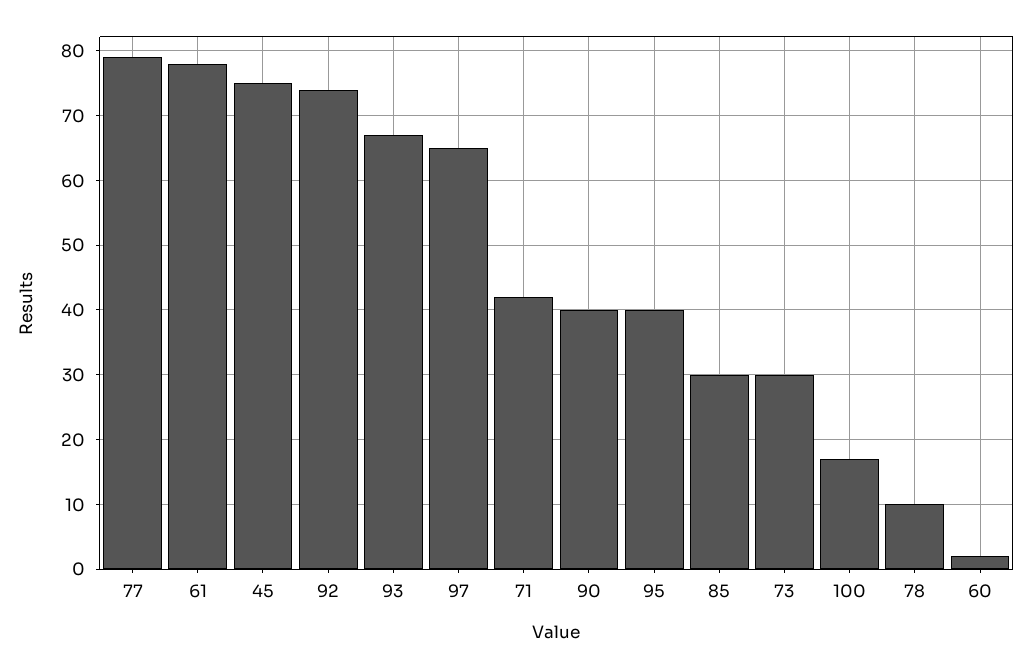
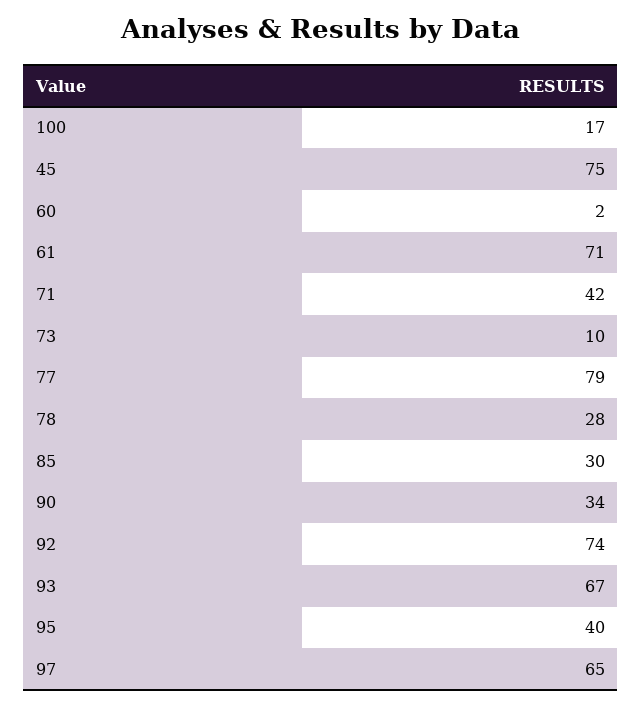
  {
    "77": 79,
-   "61": 78,
+   "61": 71,
    "45": 75,
    "92": 74,
    "93": 67,
    "97": 65,
    "71": 42,
-   "90": 40,
+   "90": 34,
    "95": 40,
    "85": 30,
-   "73": 30,
+   "73": 10,
    "100": 17,
-   "78": 10,
+   "78": 28,
    "60": 2
  }

